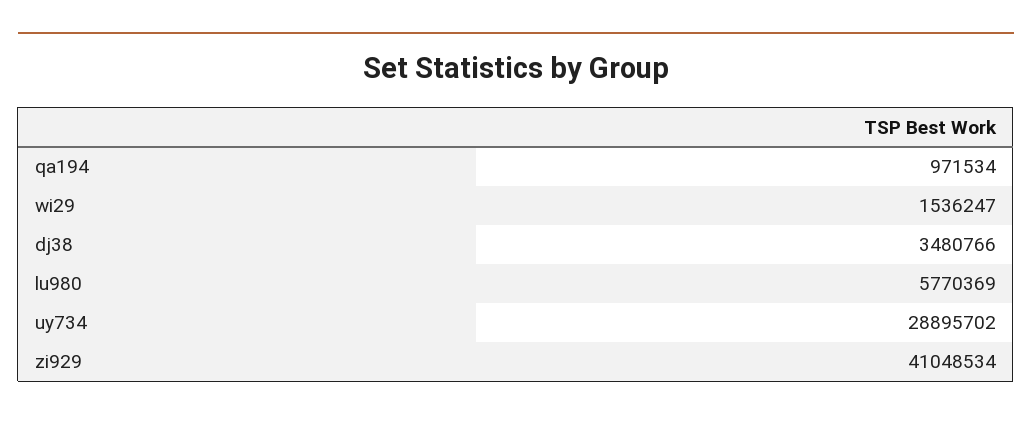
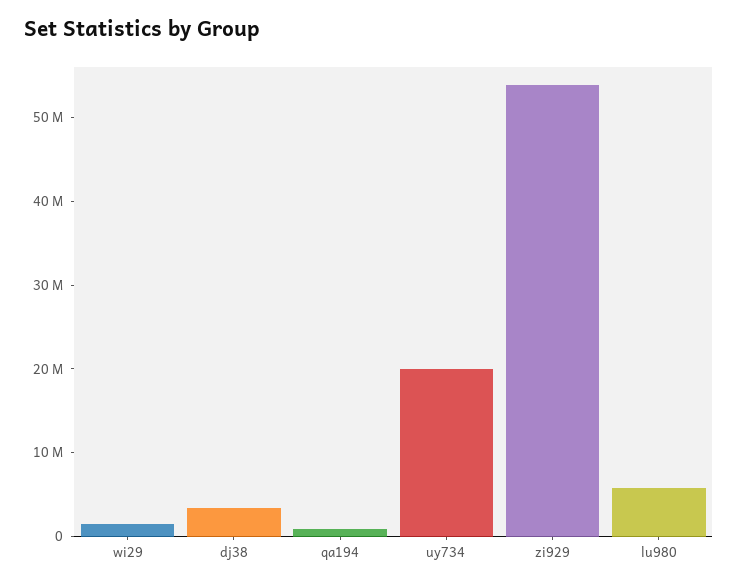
  {
    "qa194": 971534,
    "wi29": 1536247,
    "dj38": 3480766,
    "lu980": 5770369,
-   "uy734": 28895702,
+   "uy734": 20000000,
-   "zi929": 41048534
+   "zi929": 54000000
  }

